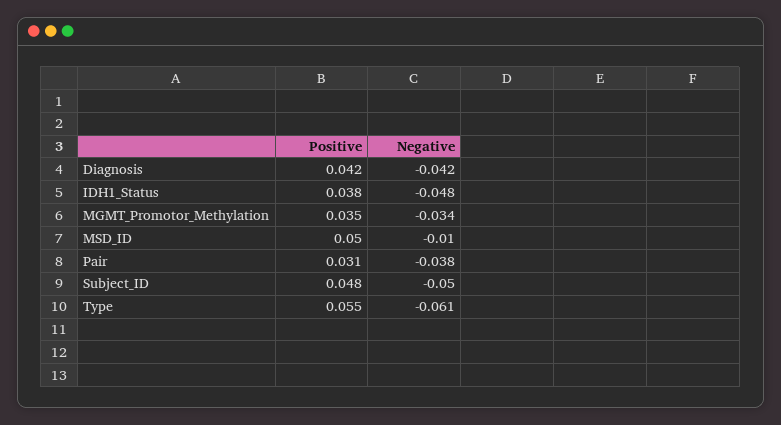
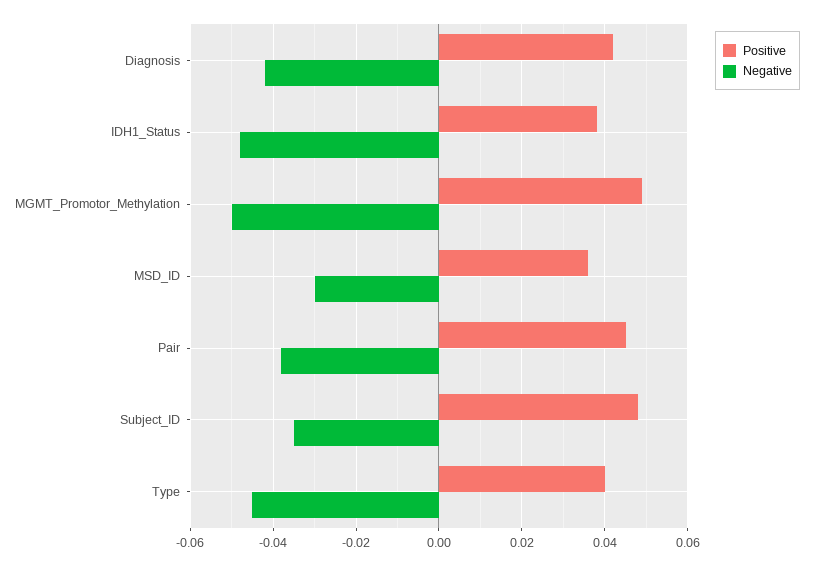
  {
    "Positive": {
      "Diagnosis": 0.042,
      "IDH1_Status": 0.038,
-     "MGMT_Promotor_Methylation": 0.035,
+     "MGMT_Promotor_Methylation": 0.05,
-     "MSD_ID": 0.05,
+     "MSD_ID": 0.035,
-     "Pair": 0.031,
+     "Pair": 0.045,
      "Subject_ID": 0.048,
-     "Type": 0.055
+     "Type": 0.04
    },
    "Negative": {
      "Diagnosis": -0.042,
      "IDH1_Status": -0.048,
-     "MGMT_Promotor_Methylation": -0.034,
+     "MGMT_Promotor_Methylation": -0.05,
-     "MSD_ID": -0.01,
+     "MSD_ID": -0.03,
      "Pair": -0.038,
-     "Subject_ID": -0.05,
+     "Subject_ID": -0.035,
-     "Type": -0.061
+     "Type": -0.045
    }
  }

